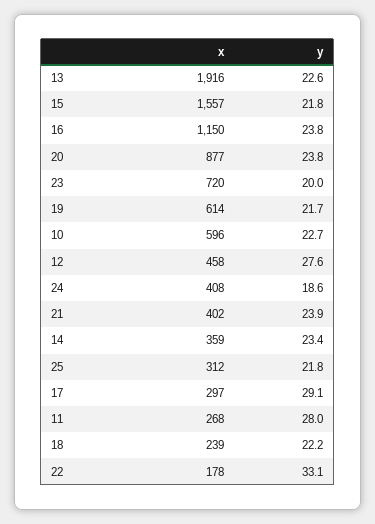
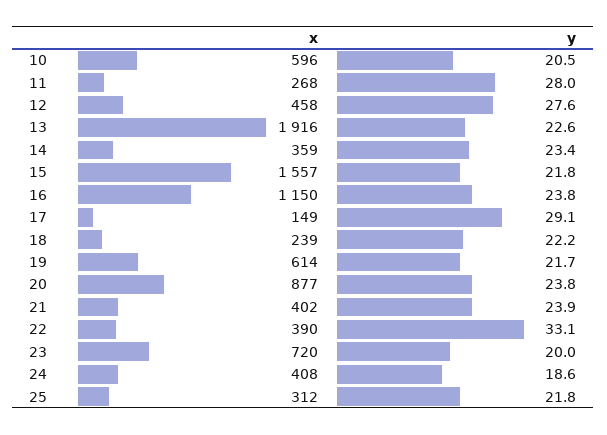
  {
    "x": {
      "13": 1916,
      "15": 1557,
      "16": 1150,
      "20": 877,
      "23": 720,
      "19": 614,
      "10": 596,
      "12": 458,
      "24": 408,
      "21": 402,
      "14": 359,
      "25": 312,
-     "17": 297,
+     "17": 149,
      "11": 268,
      "18": 239,
-     "22": 178
+     "22": 390
    },
    "y": {
      "13": 22.6,
      "15": 21.8,
      "16": 23.8,
      "20": 23.8,
      "23": 20,
      "19": 21.7,
-     "10": 22.7,
+     "10": 20.5,
      "12": 27.6,
      "24": 18.6,
      "21": 23.9,
      "14": 23.4,
      "25": 21.8,
      "17": 29.1,
      "11": 28,
      "18": 22.2,
      "22": 33.1
    }
  }

